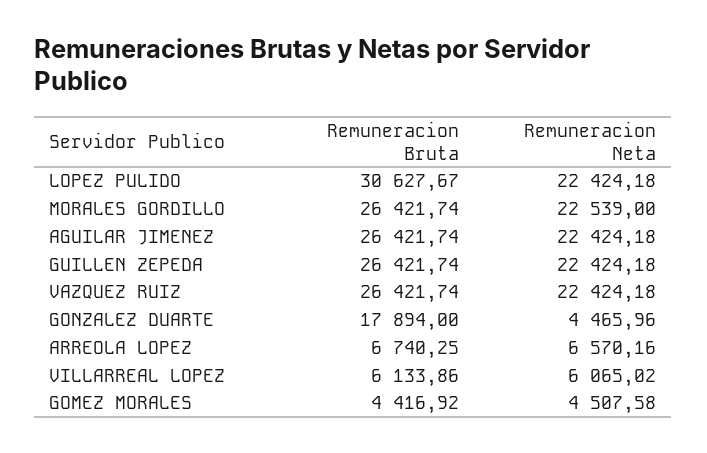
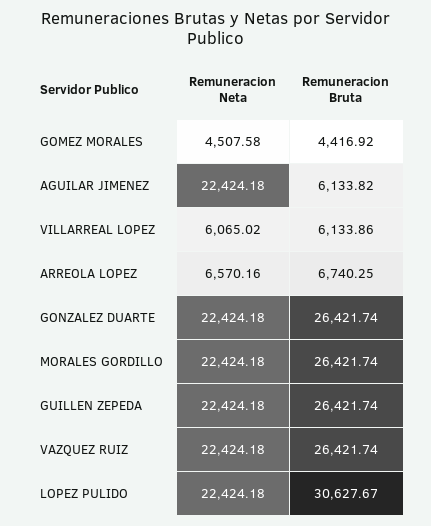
  {
    "Remuneracion Bruta": {
      "LOPEZ PULIDO": 30627.67,
      "MORALES GORDILLO": 26421.74,
-     "AGUILAR JIMENEZ": 26421.74,
+     "AGUILAR JIMENEZ": 6133.82,
      "GUILLEN ZEPEDA": 26421.74,
      "VAZQUEZ RUIZ": 26421.74,
-     "GONZALEZ DUARTE": 17894,
+     "GONZALEZ DUARTE": 26421.74,
      "ARREOLA LOPEZ": 6740.25,
      "VILLARREAL LOPEZ": 6133.86,
      "GOMEZ MORALES": 4416.92
    },
    "Remuneracion Neta": {
      "LOPEZ PULIDO": 22424.18,
-     "MORALES GORDILLO": 22539,
+     "MORALES GORDILLO": 22424.18,
      "AGUILAR JIMENEZ": 22424.18,
      "GUILLEN ZEPEDA": 22424.18,
      "VAZQUEZ RUIZ": 22424.18,
-     "GONZALEZ DUARTE": 4465.96,
+     "GONZALEZ DUARTE": 22424.18,
      "ARREOLA LOPEZ": 6570.16,
      "VILLARREAL LOPEZ": 6065.02,
      "GOMEZ MORALES": 4507.58
    }
  }

